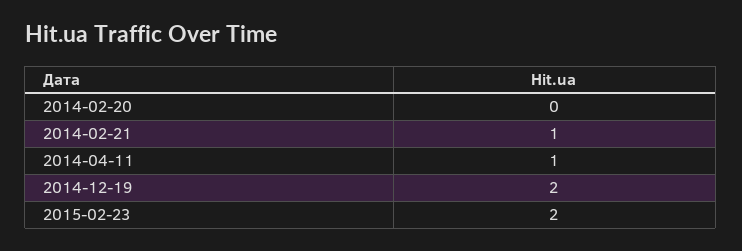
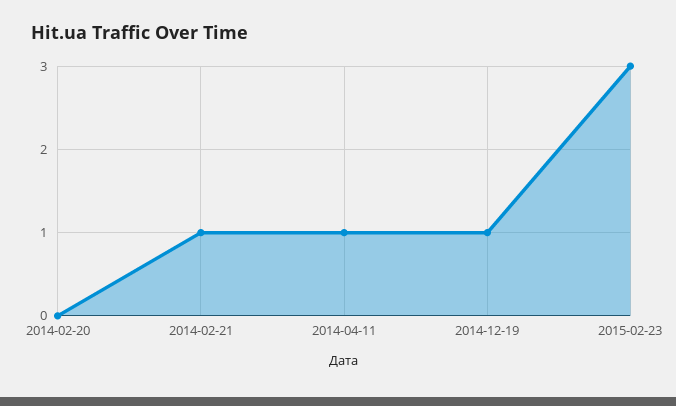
  {
    "2014-02-20": 0,
    "2014-02-21": 1,
    "2014-04-11": 1,
-   "2014-12-19": 2,
+   "2014-12-19": 1,
-   "2015-02-23": 2
+   "2015-02-23": 3
  }

